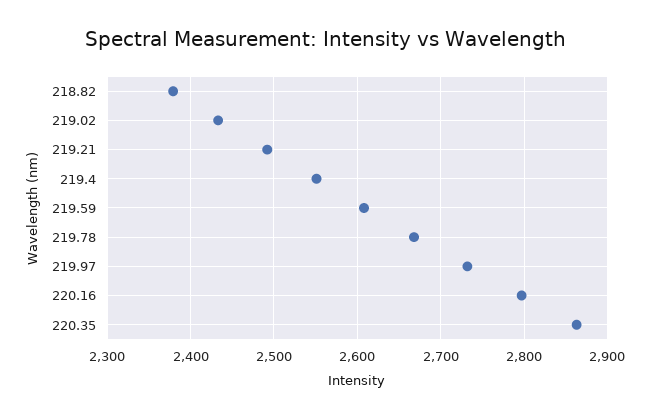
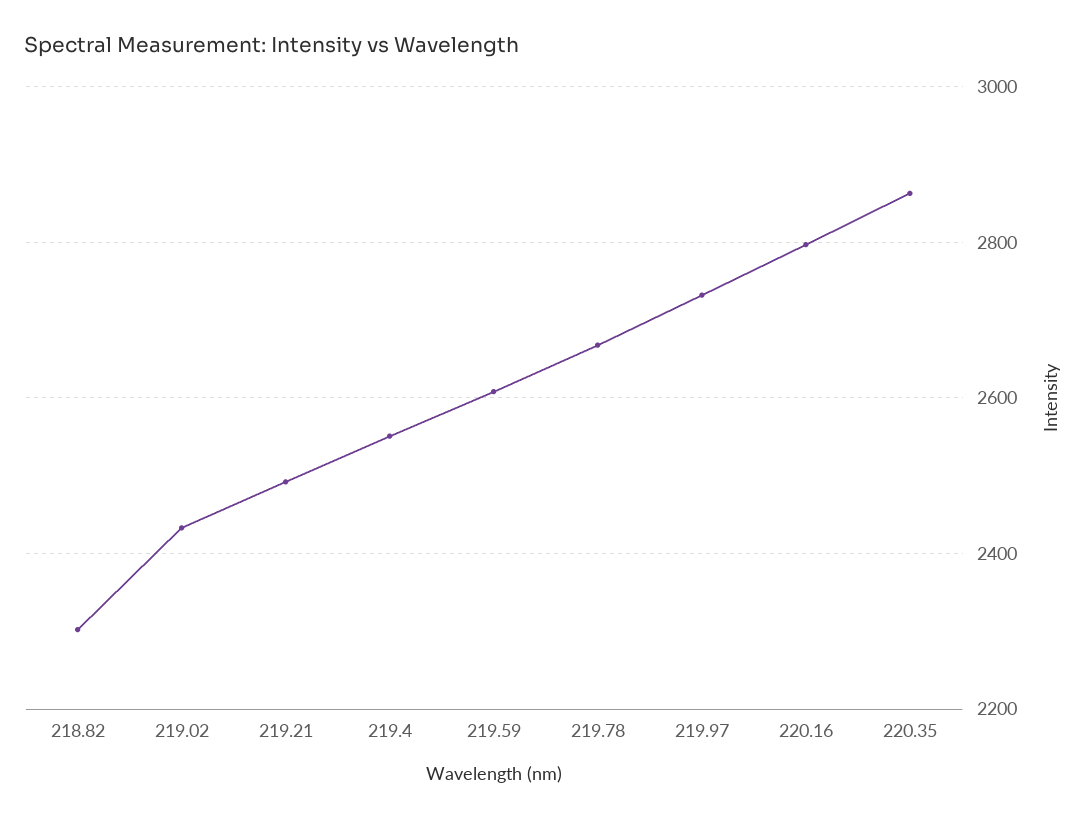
  {
-   "218.82": 2380,
+   "218.82": 2300,
    "219.02": 2430,
    "219.21": 2490,
    "219.4": 2550,
    "219.59": 2610,
    "219.78": 2670,
    "219.97": 2730,
    "220.16": 2800,
    "220.35": 2860
  }

